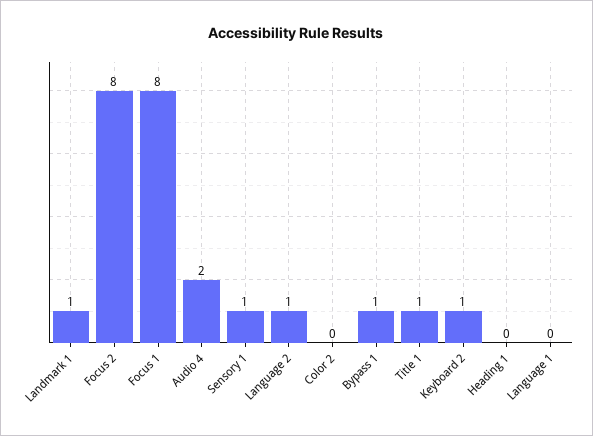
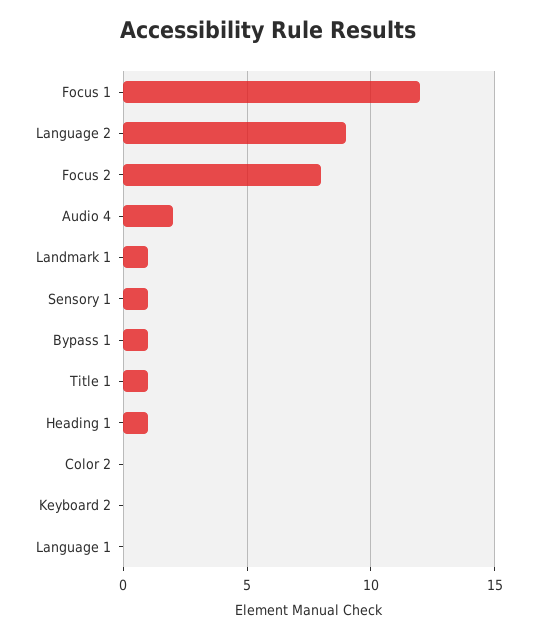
  {
    "Landmark 1": 1,
    "Focus 2": 8,
-   "Focus 1": 8,
+   "Focus 1": 12,
    "Audio 4": 2,
    "Sensory 1": 1,
-   "Language 2": 1,
+   "Language 2": 9,
    "Color 2": 0,
    "Bypass 1": 1,
    "Title 1": 1,
-   "Keyboard 2": 1,
+   "Keyboard 2": 0,
-   "Heading 1": 0,
+   "Heading 1": 1,
    "Language 1": 0
  }

